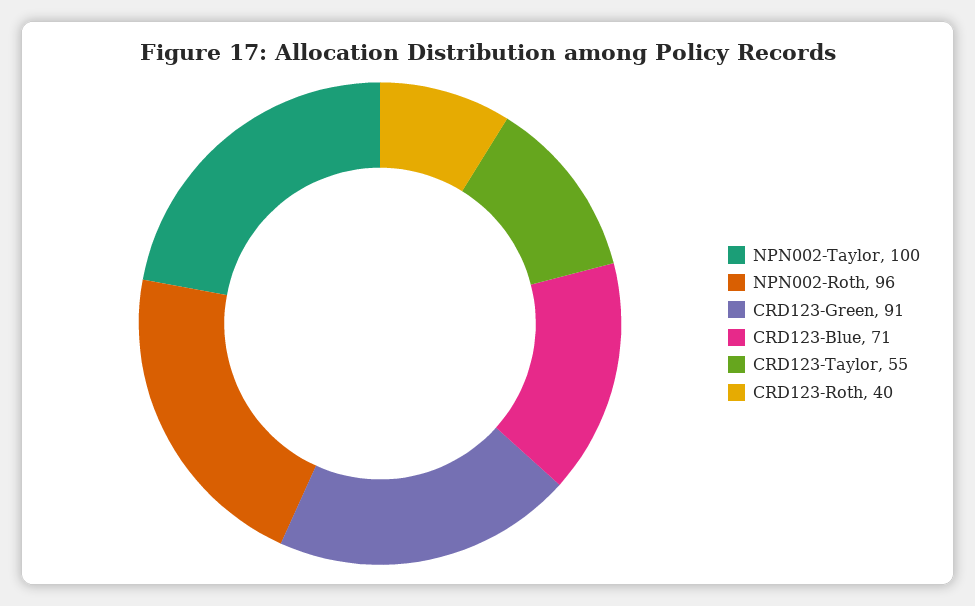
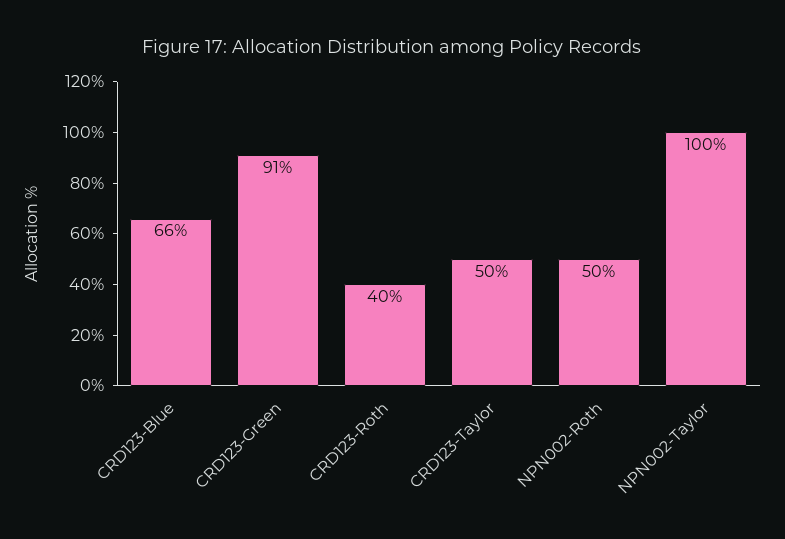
  {
    "NPN002-Taylor": 100,
-   "NPN002-Roth": 96,
+   "NPN002-Roth": 50,
    "CRD123-Green": 91,
-   "CRD123-Blue": 71,
+   "CRD123-Blue": 66,
-   "CRD123-Taylor": 55,
+   "CRD123-Taylor": 50,
    "CRD123-Roth": 40
  }

